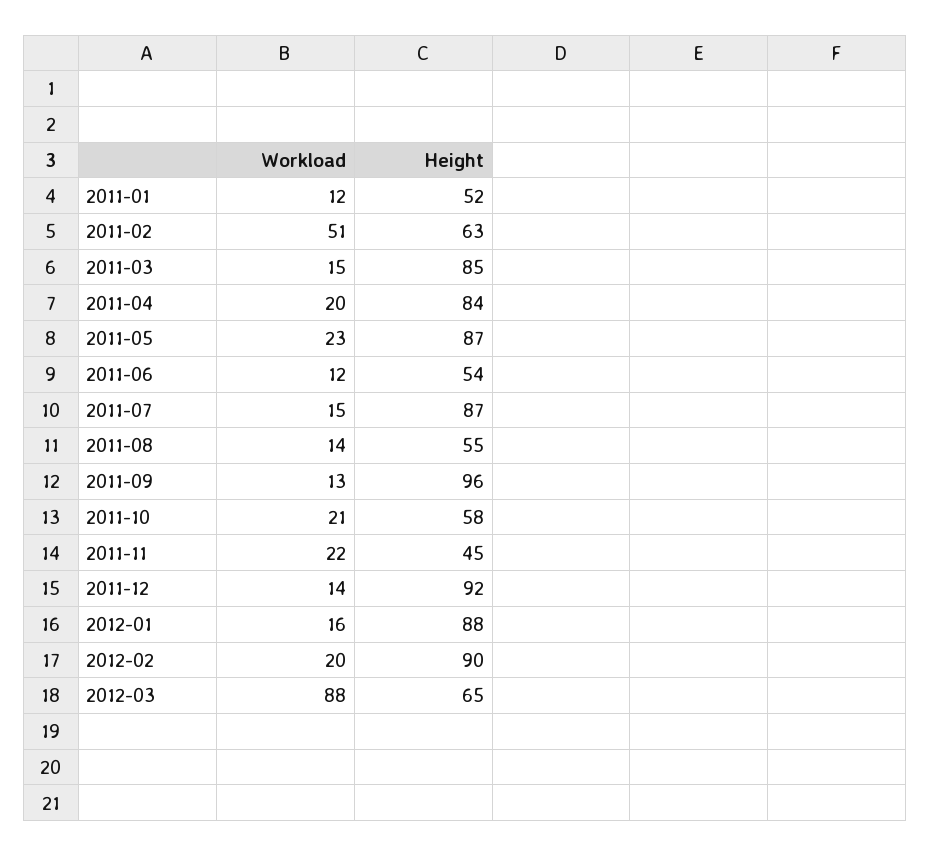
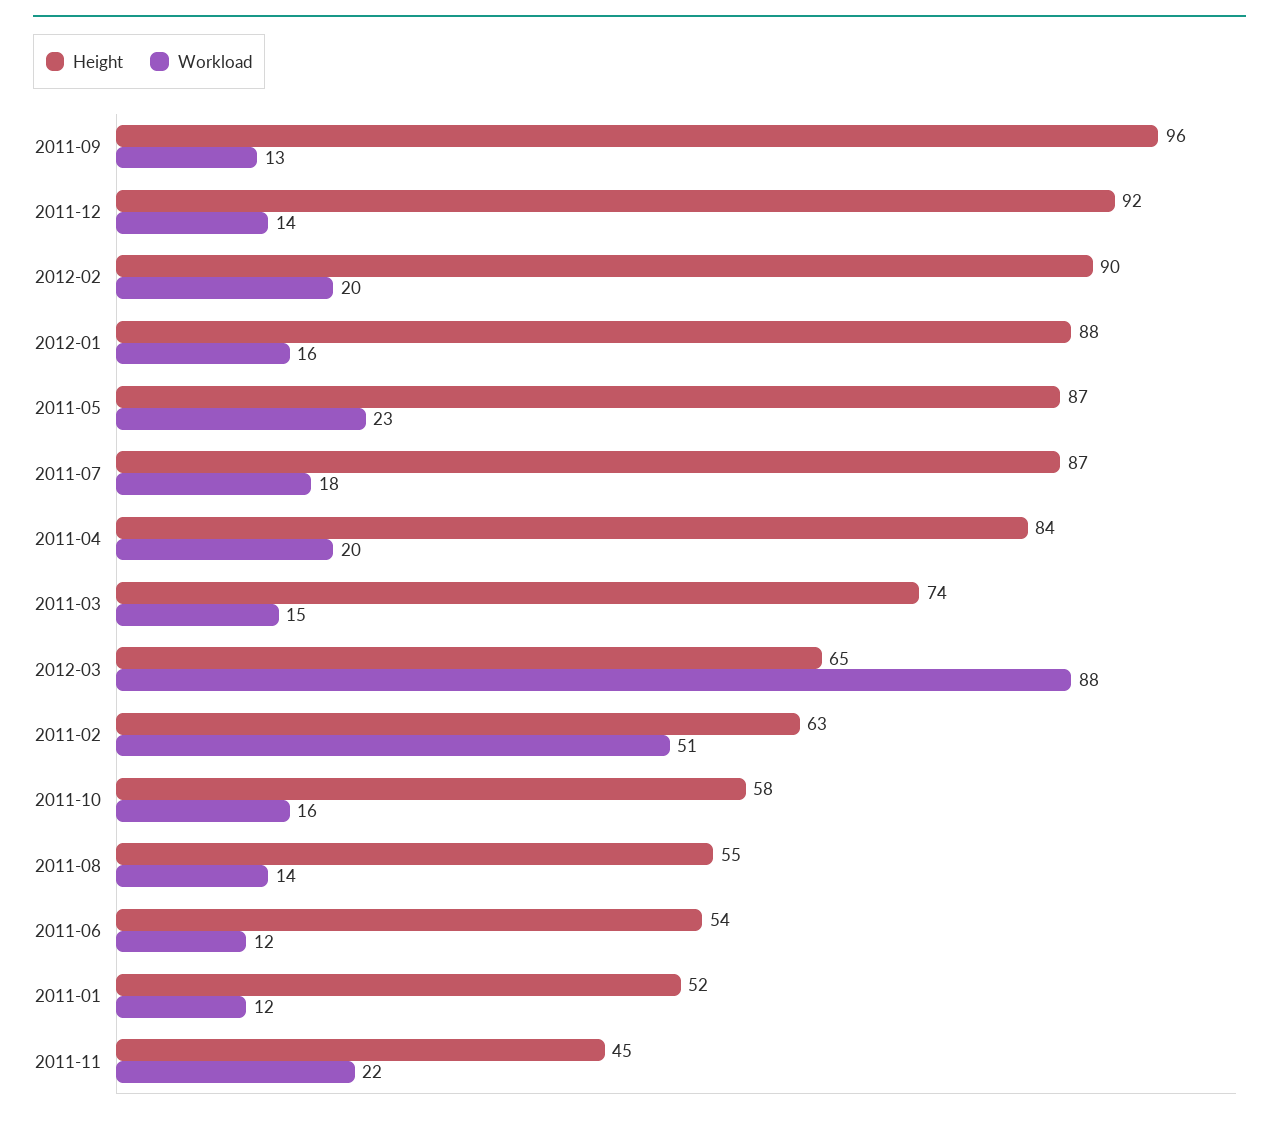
  {
    "Workload": {
      "2011-01": 12,
      "2011-02": 51,
      "2011-03": 15,
      "2011-04": 20,
      "2011-05": 23,
      "2011-06": 12,
-     "2011-07": 15,
+     "2011-07": 18,
      "2011-08": 14,
      "2011-09": 13,
-     "2011-10": 21,
+     "2011-10": 16,
      "2011-11": 22,
      "2011-12": 14,
      "2012-01": 16,
      "2012-02": 20,
      "2012-03": 88
    },
    "Height": {
      "2011-01": 52,
      "2011-02": 63,
-     "2011-03": 85,
+     "2011-03": 74,
      "2011-04": 84,
      "2011-05": 87,
      "2011-06": 54,
      "2011-07": 87,
      "2011-08": 55,
      "2011-09": 96,
      "2011-10": 58,
      "2011-11": 45,
      "2011-12": 92,
      "2012-01": 88,
      "2012-02": 90,
      "2012-03": 65
    }
  }

